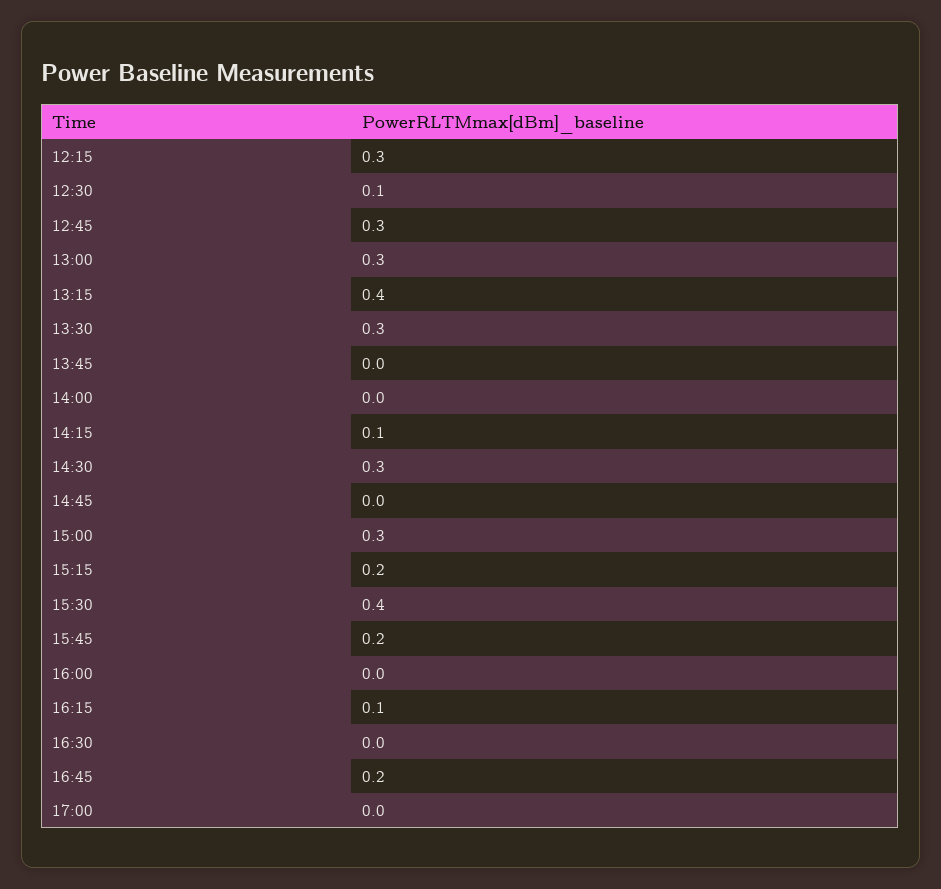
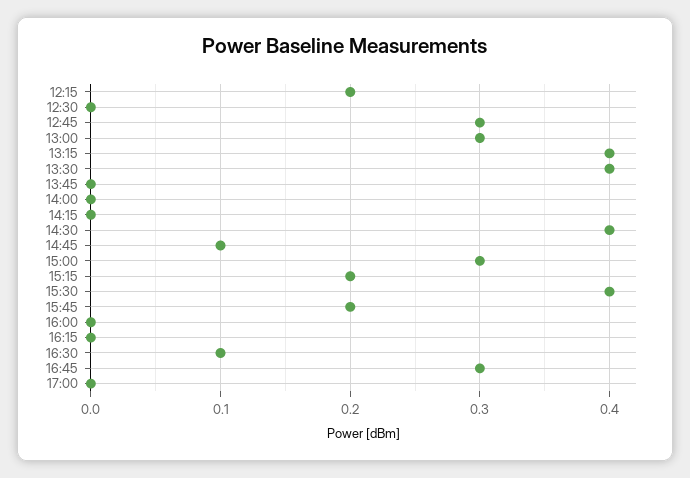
  {
-   "12:15": 0.3,
+   "12:15": 0.2,
-   "12:30": 0.1,
+   "12:30": 0,
    "12:45": 0.3,
    "13:00": 0.3,
    "13:15": 0.4,
-   "13:30": 0.3,
+   "13:30": 0.4,
    "13:45": 0,
    "14:00": 0,
-   "14:15": 0.1,
+   "14:15": 0,
-   "14:30": 0.3,
+   "14:30": 0.4,
-   "14:45": 0,
+   "14:45": 0.1,
    "15:00": 0.3,
    "15:15": 0.2,
    "15:30": 0.4,
    "15:45": 0.2,
    "16:00": 0,
-   "16:15": 0.1,
+   "16:15": 0,
-   "16:30": 0,
+   "16:30": 0.1,
-   "16:45": 0.2,
+   "16:45": 0.3,
    "17:00": 0
  }

